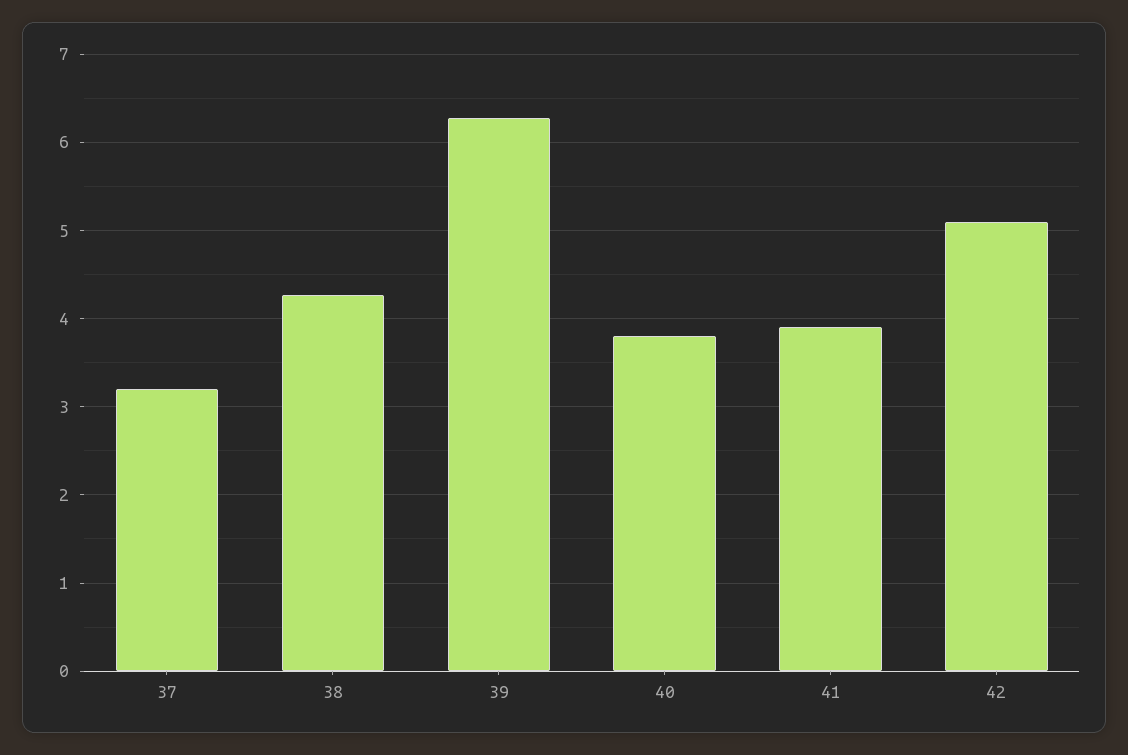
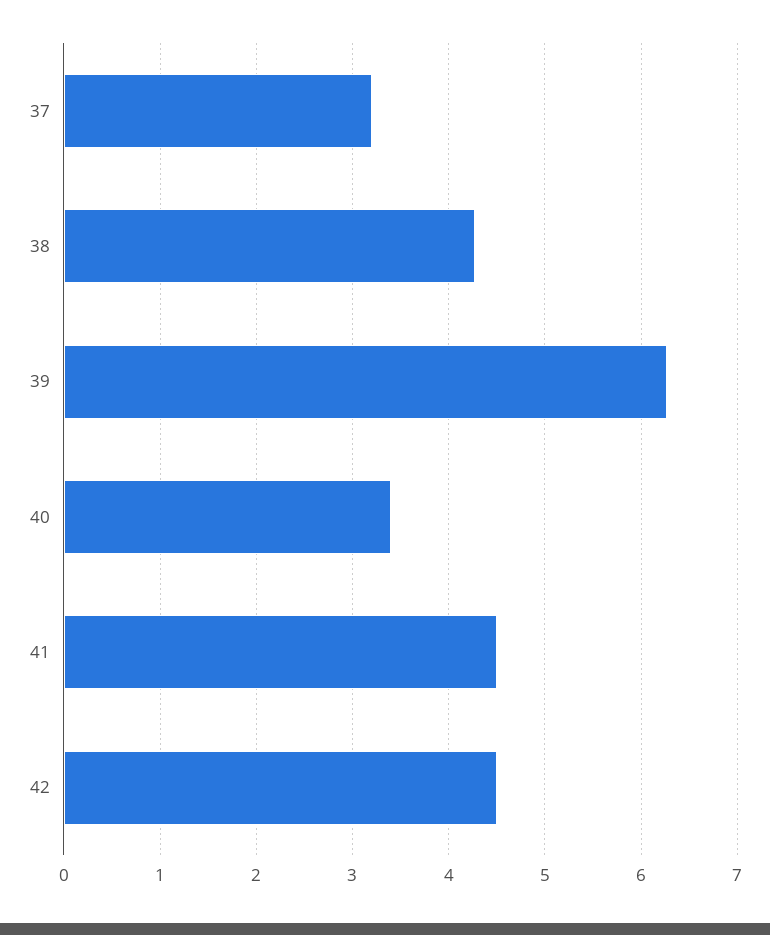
  {
    "37": 3.2,
    "38": 4.3,
    "39": 6.3,
-   "40": 3.8,
+   "40": 3.4,
-   "41": 3.9,
+   "41": 4.5,
-   "42": 5.1
+   "42": 4.5
  }

